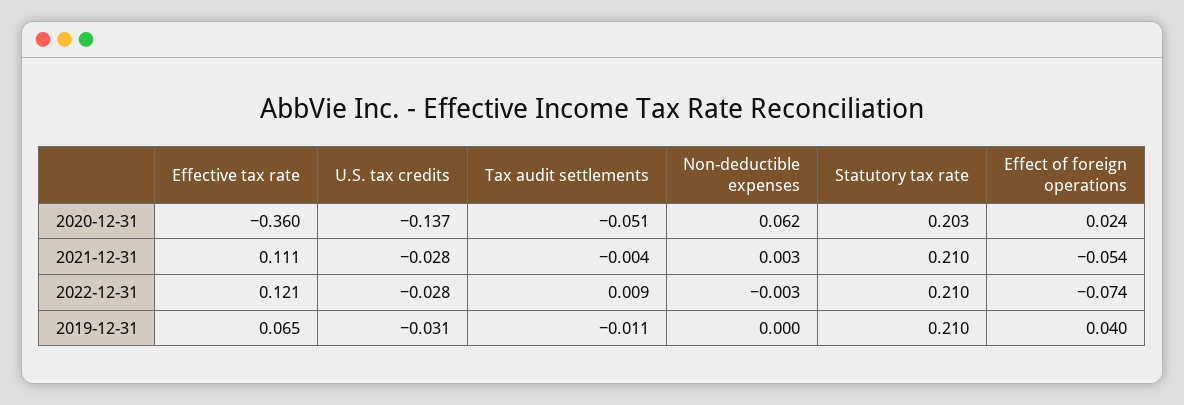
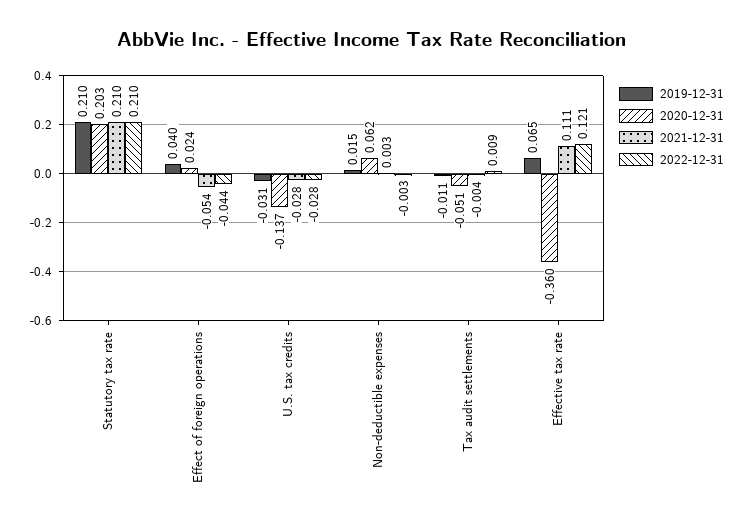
  {
    "2020-12-31": {
      "Effective tax rate": -0.36,
      "U.S. tax credits": -0.137,
      "Tax audit settlements": -0.051,
      "Non-deductible expenses": 0.062,
      "Statutory tax rate": 0.203,
      "Effect of foreign operations": 0.024
    },
    "2021-12-31": {
      "Effective tax rate": 0.111,
      "U.S. tax credits": -0.028,
      "Tax audit settlements": -0.004,
      "Non-deductible expenses": 0.003,
      "Statutory tax rate": 0.21,
      "Effect of foreign operations": -0.054
    },
    "2022-12-31": {
      "Effective tax rate": 0.121,
      "U.S. tax credits": -0.028,
      "Tax audit settlements": 0.009,
      "Non-deductible expenses": -0.003,
      "Statutory tax rate": 0.21,
-     "Effect of foreign operations": -0.074
+     "Effect of foreign operations": -0.044
    },
    "2019-12-31": {
      "Effective tax rate": 0.065,
      "U.S. tax credits": -0.031,
      "Tax audit settlements": -0.011,
-     "Non-deductible expenses": 0,
+     "Non-deductible expenses": 0.015,
      "Statutory tax rate": 0.21,
      "Effect of foreign operations": 0.04
    }
  }

